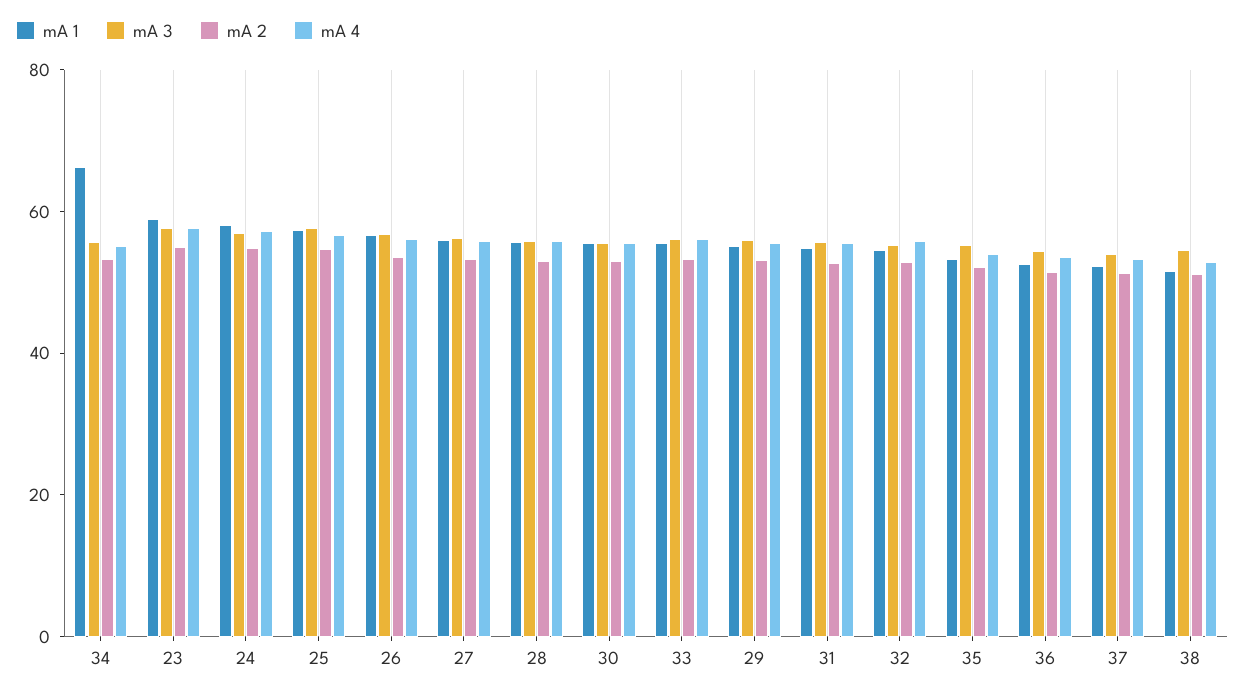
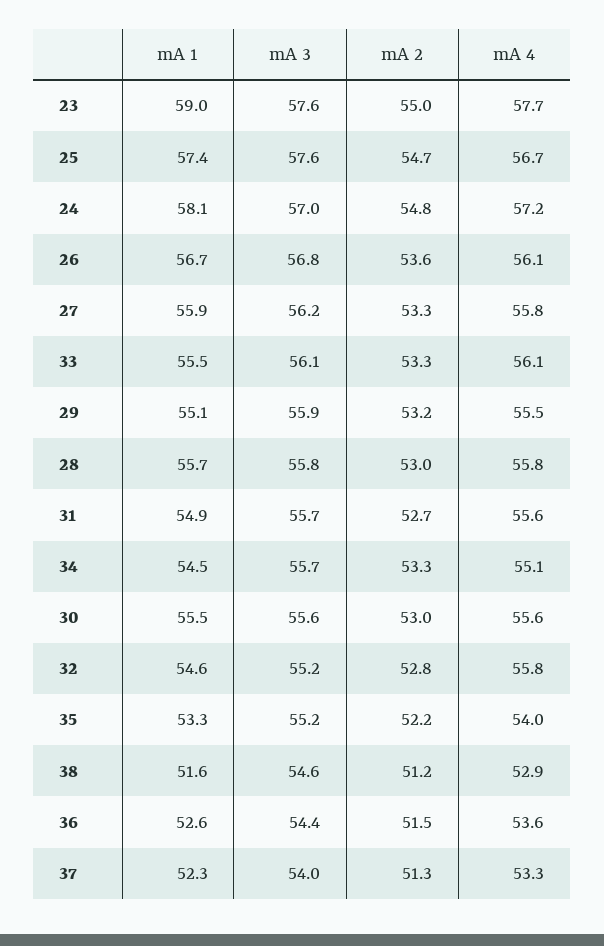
  {
    "mA 1": {
-     "34": 65,
+     "34": 54.5,
      "23": 59,
      "24": 58.1,
      "25": 57.4,
      "26": 56.7,
      "27": 55.9,
      "28": 55.7,
      "30": 55.5,
      "33": 55.5,
      "29": 55.1,
      "31": 54.9,
      "32": 54.6,
      "35": 53.3,
      "36": 52.6,
      "37": 52.3,
      "38": 51.6
    },
    "mA 3": {
      "34": 55.7,
      "23": 57.6,
      "24": 57,
      "25": 57.6,
      "26": 56.8,
      "27": 56.2,
      "28": 55.8,
      "30": 55.6,
      "33": 56.1,
      "29": 55.9,
      "31": 55.7,
      "32": 55.2,
      "35": 55.2,
      "36": 54.4,
      "37": 54,
      "38": 54.6
    },
    "mA 2": {
      "34": 53.3,
      "23": 55,
      "24": 54.8,
      "25": 54.7,
      "26": 53.6,
      "27": 53.3,
      "28": 53,
      "30": 53,
      "33": 53.3,
      "29": 53.2,
      "31": 52.7,
      "32": 52.8,
      "35": 52.2,
      "36": 51.5,
      "37": 51.3,
      "38": 51.2
    },
    "mA 4": {
      "34": 55.1,
      "23": 57.7,
      "24": 57.2,
      "25": 56.7,
      "26": 56.1,
      "27": 55.8,
      "28": 55.8,
      "30": 55.6,
      "33": 56.1,
      "29": 55.5,
      "31": 55.6,
      "32": 55.8,
      "35": 54,
      "36": 53.6,
      "37": 53.3,
      "38": 52.9
    }
  }

